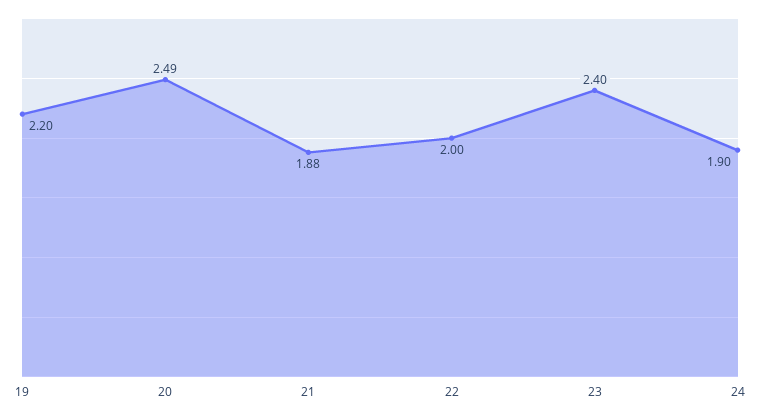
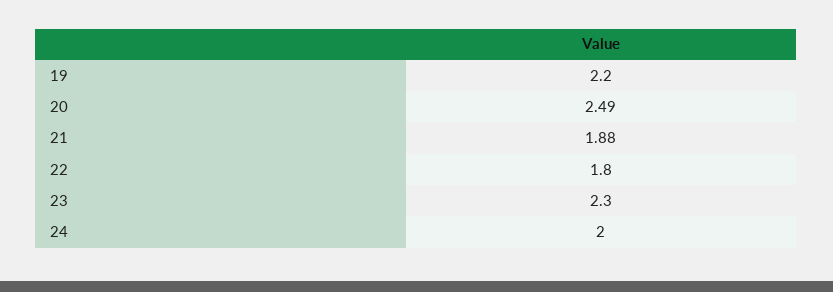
  {
    "19": 2.2,
    "20": 2.49,
    "21": 1.88,
-   "22": 2,
+   "22": 1.8,
-   "23": 2.4,
+   "23": 2.3,
-   "24": 1.9
+   "24": 2
  }

